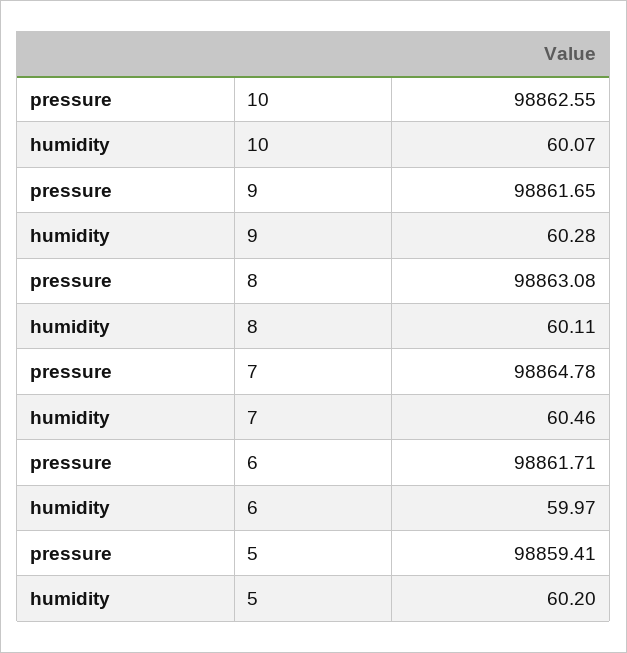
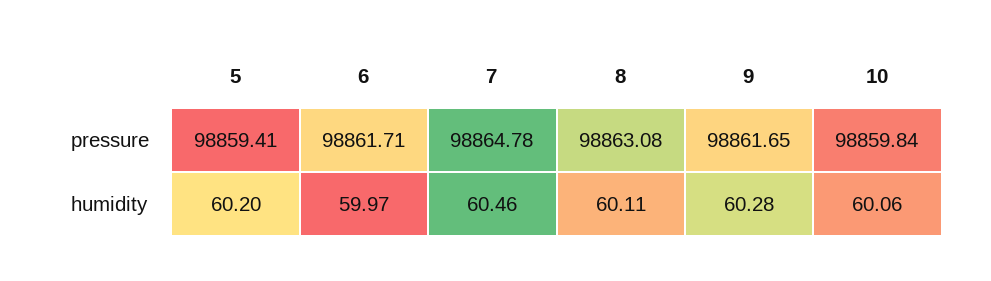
  {
    "pressure": {
-     "10": 98862.55,
+     "10": 98859.84,
      "9": 98861.65,
      "8": 98863.08,
      "7": 98864.78,
      "6": 98861.71,
      "5": 98859.41
    },
    "humidity": {
-     "10": 60.07,
+     "10": 60.06,
      "9": 60.28,
      "8": 60.11,
      "7": 60.46,
      "6": 59.97,
      "5": 60.2
    }
  }

